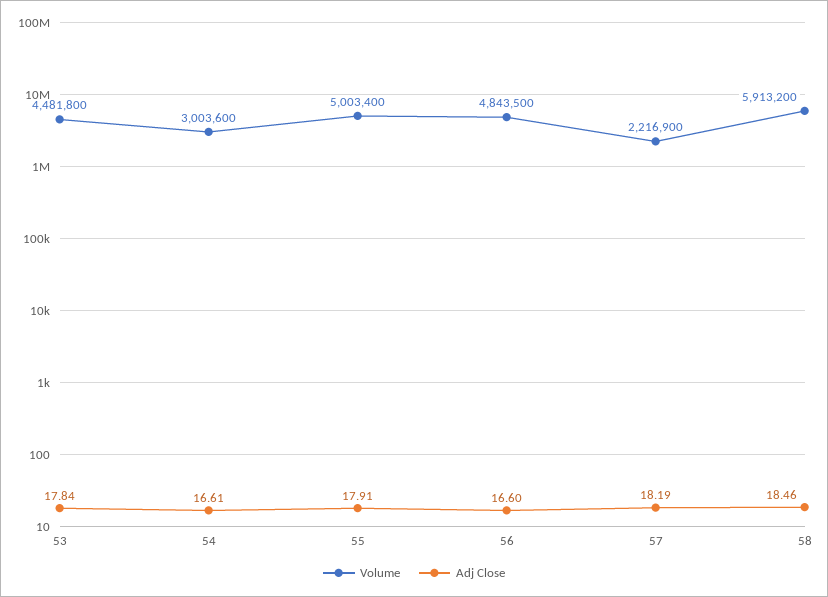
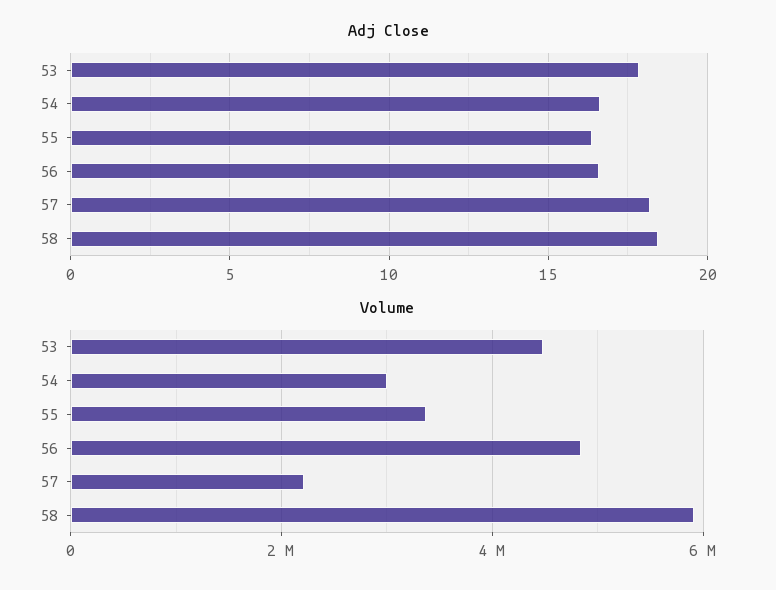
  {
    "Volume": {
      "53": 4481800,
      "54": 3003600,
-     "55": 5003400,
+     "55": 3400000,
      "56": 4843500,
      "57": 2216900,
      "58": 5913200
    },
    "Adj Close": {
      "53": 17.84,
      "54": 16.61,
-     "55": 17.91,
+     "55": 16.5,
      "56": 16.6,
      "57": 18.19,
      "58": 18.46
    }
  }

